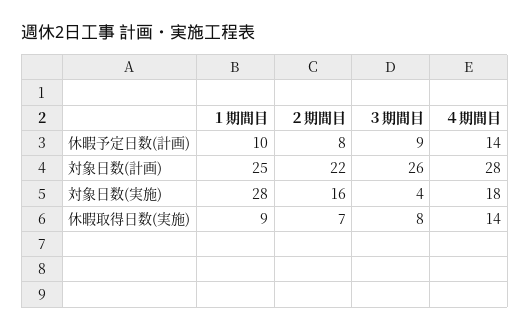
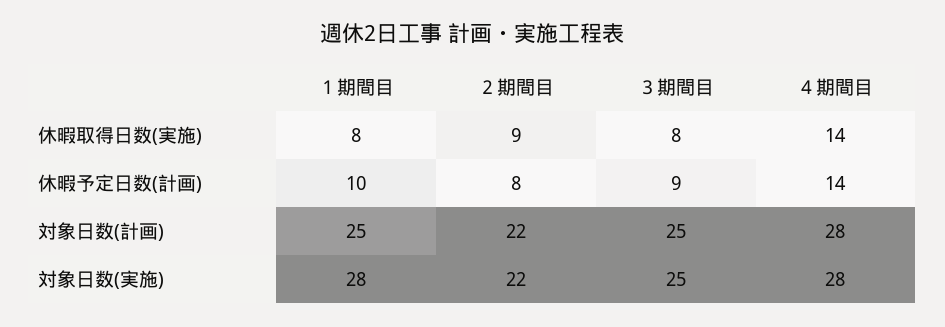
  {
    "１期間目": {
      "休暇予定日数(計画)": 10,
      "対象日数(計画)": 25,
      "対象日数(実施)": 28,
-     "休暇取得日数(実施)": 9
+     "休暇取得日数(実施)": 8
    },
    "２期間目": {
      "休暇予定日数(計画)": 8,
      "対象日数(計画)": 22,
-     "対象日数(実施)": 16,
+     "対象日数(実施)": 22,
-     "休暇取得日数(実施)": 7
+     "休暇取得日数(実施)": 9
    },
    "３期間目": {
      "休暇予定日数(計画)": 9,
-     "対象日数(計画)": 26,
+     "対象日数(計画)": 25,
-     "対象日数(実施)": 4,
+     "対象日数(実施)": 25,
      "休暇取得日数(実施)": 8
    },
    "４期間目": {
      "休暇予定日数(計画)": 14,
      "対象日数(計画)": 28,
-     "対象日数(実施)": 18,
+     "対象日数(実施)": 28,
      "休暇取得日数(実施)": 14
    }
  }

